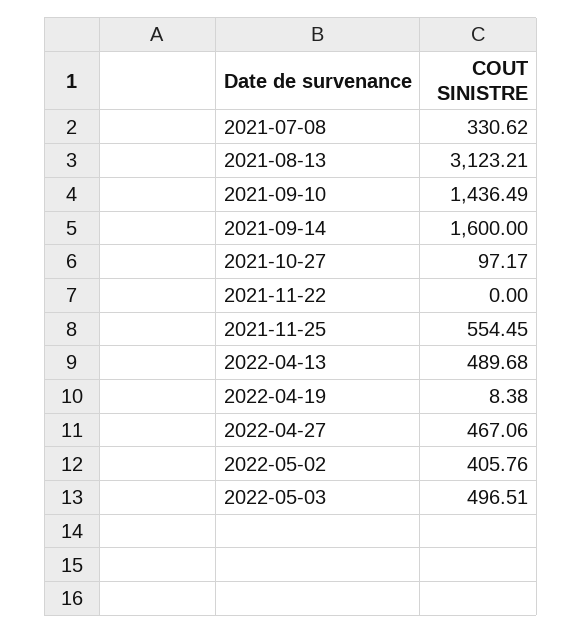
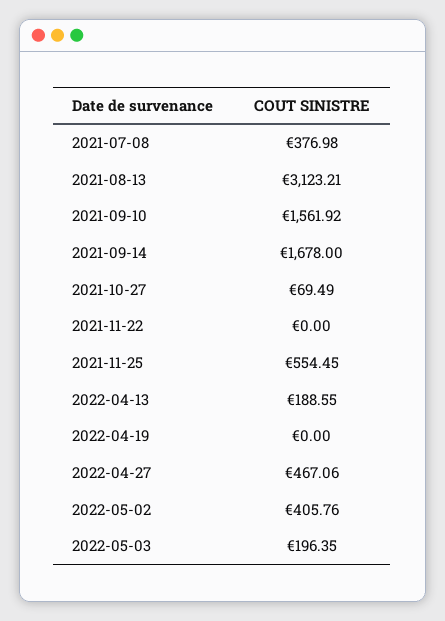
  {
-   "2021-07-08": 330.62,
+   "2021-07-08": 376.98,
    "2021-08-13": 3123.21,
-   "2021-09-10": 1436.49,
+   "2021-09-10": 1561.92,
-   "2021-09-14": 1600,
+   "2021-09-14": 1678,
-   "2021-10-27": 97.17,
+   "2021-10-27": 69.49,
    "2021-11-22": 0,
    "2021-11-25": 554.45,
-   "2022-04-13": 489.68,
+   "2022-04-13": 188.55,
-   "2022-04-19": 8.38,
+   "2022-04-19": 0,
    "2022-04-27": 467.06,
    "2022-05-02": 405.76,
-   "2022-05-03": 496.51
+   "2022-05-03": 196.35
  }

